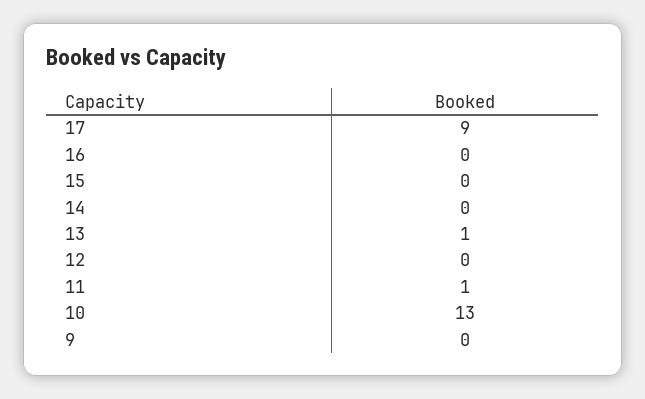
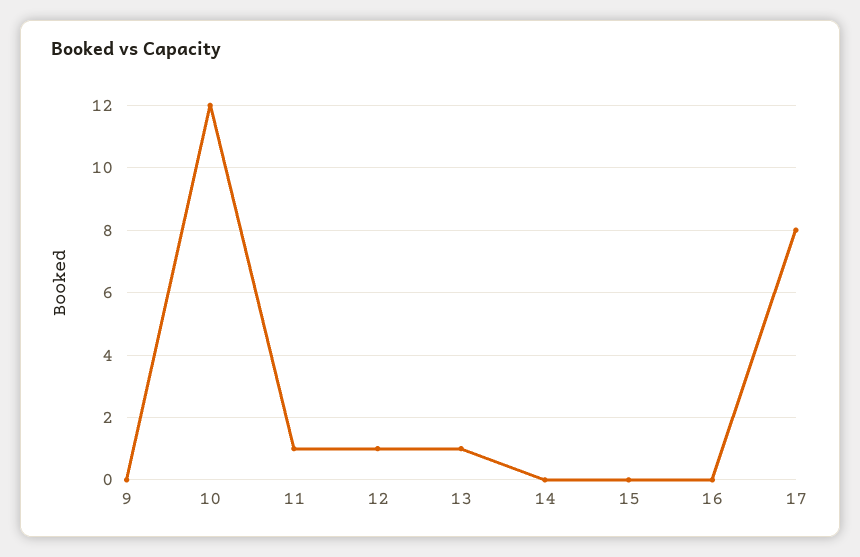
  {
-   "17": 9,
+   "17": 8,
    "16": 0,
    "15": 0,
    "14": 0,
    "13": 1,
-   "12": 0,
+   "12": 1,
    "11": 1,
-   "10": 13,
+   "10": 12,
    "9": 0
  }

